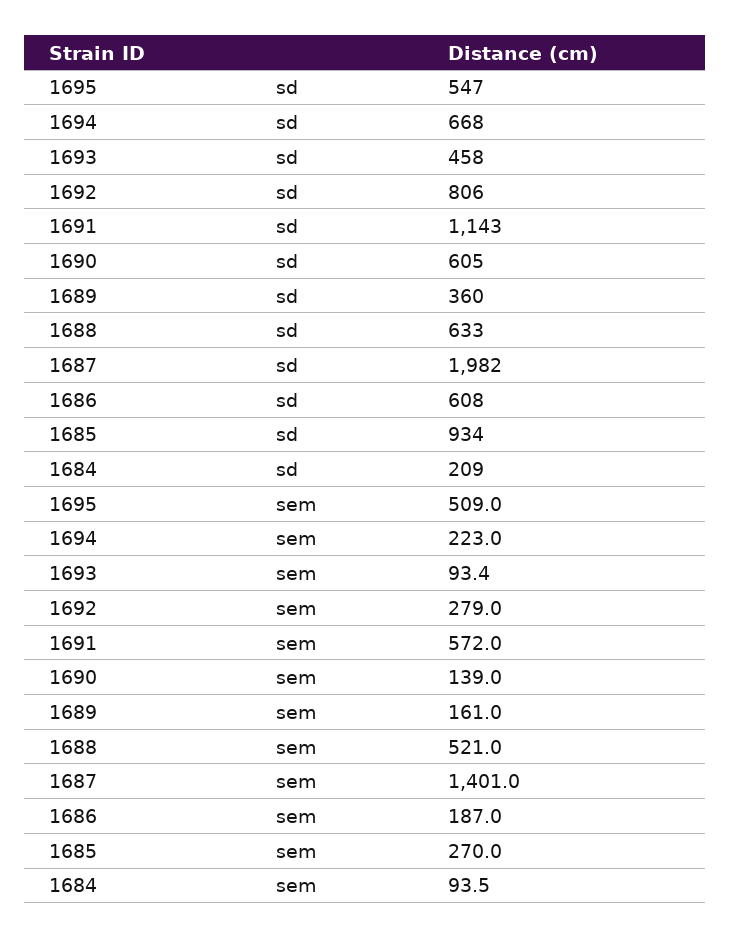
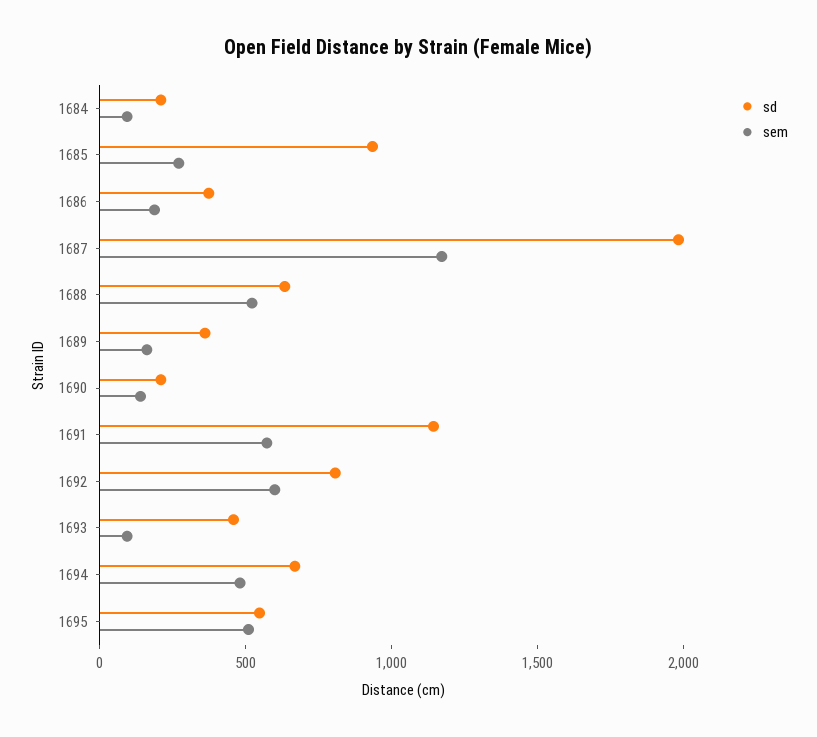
  {
    "sd": {
      "1695": 547,
      "1694": 668,
      "1693": 458,
      "1692": 806,
      "1691": 1143,
-     "1690": 605,
+     "1690": 200,
      "1689": 360,
      "1688": 633,
      "1687": 1982,
-     "1686": 608,
+     "1686": 400,
      "1685": 934,
      "1684": 209
    },
    "sem": {
      "1695": 509,
-     "1694": 223,
+     "1694": 500,
      "1693": 93.4,
-     "1692": 279,
+     "1692": 600,
      "1691": 572,
      "1690": 139,
      "1689": 161,
      "1688": 521,
-     "1687": 1401,
+     "1687": 1200,
      "1686": 187,
      "1685": 270,
      "1684": 93.5
    }
  }

